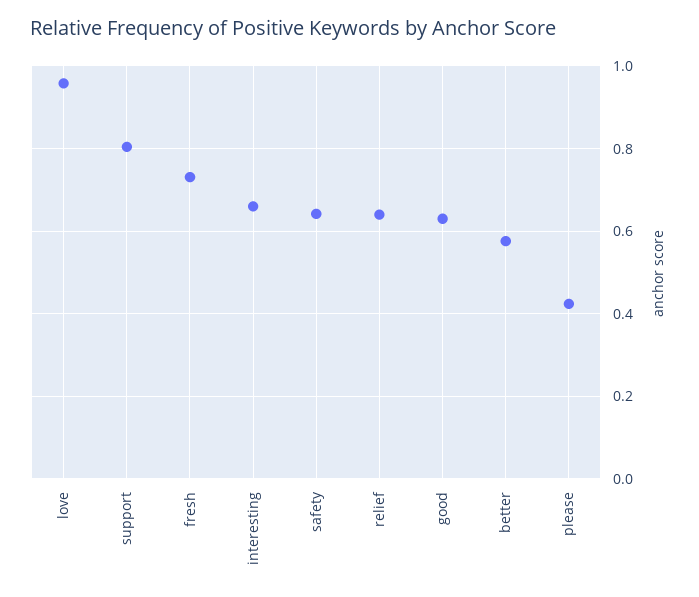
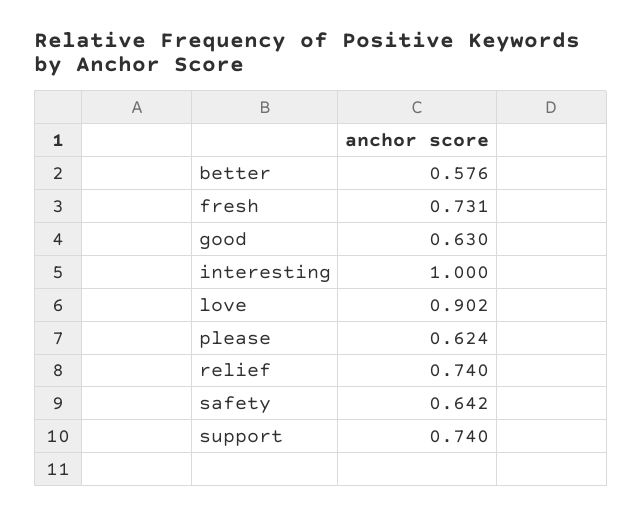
  {
-   "love": 0.96,
+   "love": 0.902,
-   "support": 0.8,
+   "support": 0.74,
    "fresh": 0.731,
-   "interesting": 0.66,
+   "interesting": 1,
    "safety": 0.642,
-   "relief": 0.64,
+   "relief": 0.74,
    "good": 0.63,
    "better": 0.576,
-   "please": 0.42
+   "please": 0.624
  }

